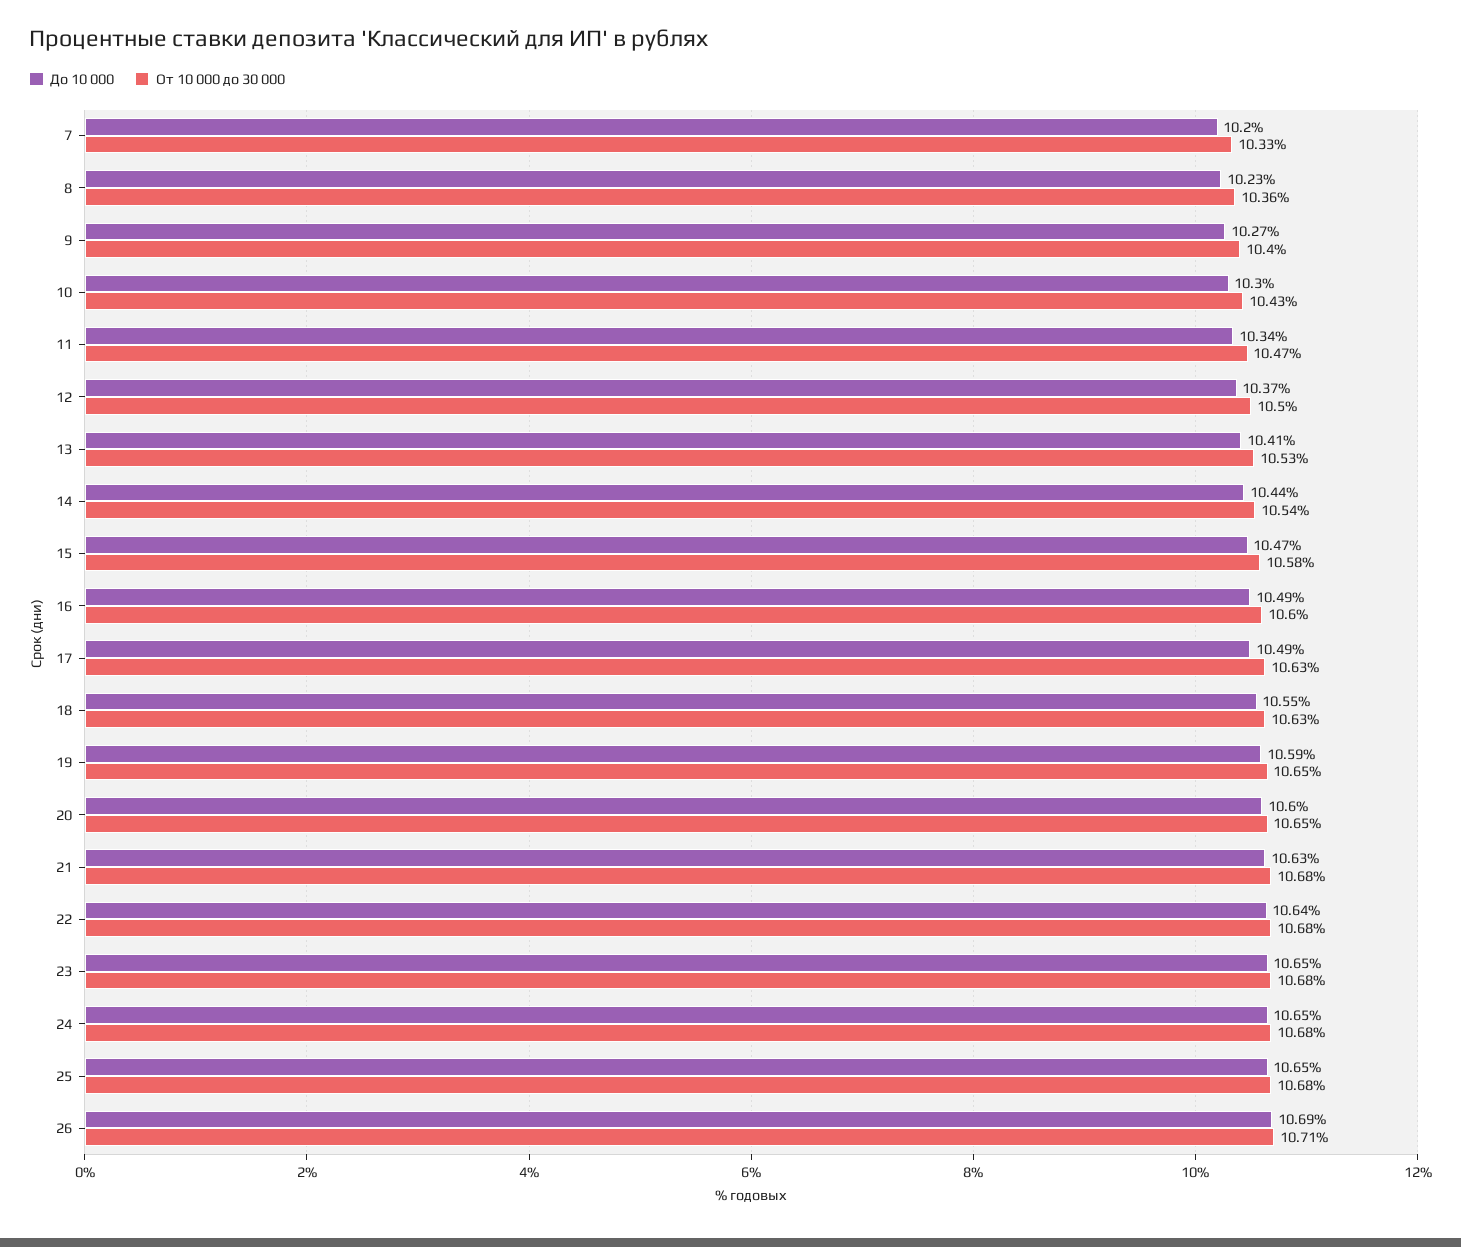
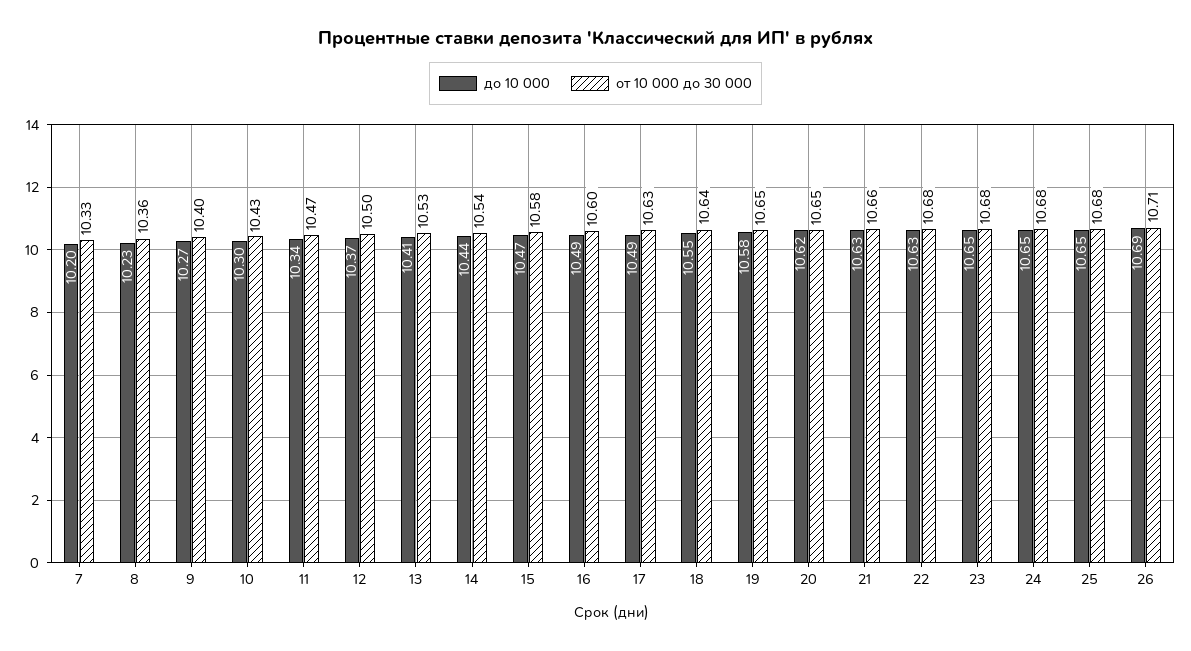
  {
    "До 10 000": {
      "7": 10.2,
      "8": 10.23,
      "9": 10.27,
      "10": 10.3,
      "11": 10.34,
      "12": 10.37,
      "13": 10.41,
      "14": 10.44,
      "15": 10.47,
      "16": 10.49,
      "17": 10.49,
      "18": 10.55,
-     "19": 10.59,
+     "19": 10.58,
-     "20": 10.6,
+     "20": 10.62,
      "21": 10.63,
-     "22": 10.64,
+     "22": 10.63,
      "23": 10.65,
      "24": 10.65,
      "25": 10.65,
      "26": 10.69
    },
    "От 10 000 до 30 000": {
      "7": 10.33,
      "8": 10.36,
      "9": 10.4,
      "10": 10.43,
      "11": 10.47,
      "12": 10.5,
      "13": 10.53,
      "14": 10.54,
      "15": 10.58,
      "16": 10.6,
      "17": 10.63,
-     "18": 10.63,
+     "18": 10.64,
      "19": 10.65,
      "20": 10.65,
-     "21": 10.68,
+     "21": 10.66,
      "22": 10.68,
      "23": 10.68,
      "24": 10.68,
      "25": 10.68,
      "26": 10.71
    }
  }

